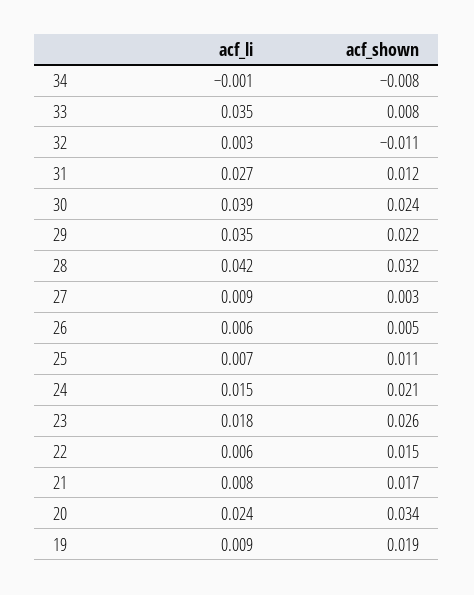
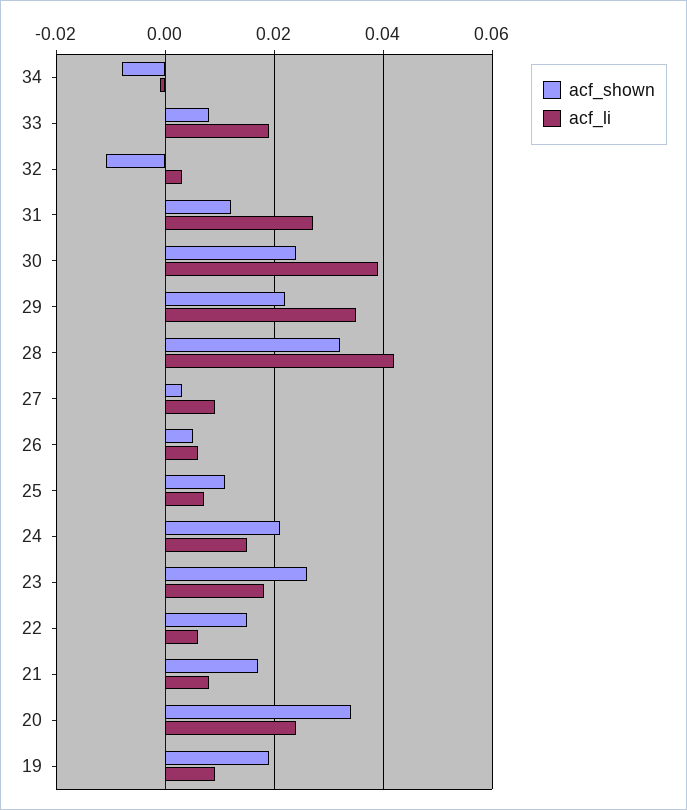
  {
    "acf_li": {
      "34": -0.001,
-     "33": 0.035,
+     "33": 0.02,
      "32": 0.003,
      "31": 0.027,
      "30": 0.039,
      "29": 0.035,
      "28": 0.042,
      "27": 0.009,
      "26": 0.006,
      "25": 0.007,
      "24": 0.015,
      "23": 0.018,
      "22": 0.006,
      "21": 0.008,
      "20": 0.024,
      "19": 0.009
    },
    "acf_shown": {
      "34": -0.008,
      "33": 0.008,
      "32": -0.011,
      "31": 0.012,
      "30": 0.024,
      "29": 0.022,
      "28": 0.032,
      "27": 0.003,
      "26": 0.005,
      "25": 0.011,
      "24": 0.021,
      "23": 0.026,
      "22": 0.015,
      "21": 0.017,
      "20": 0.034,
      "19": 0.019
    }
  }

